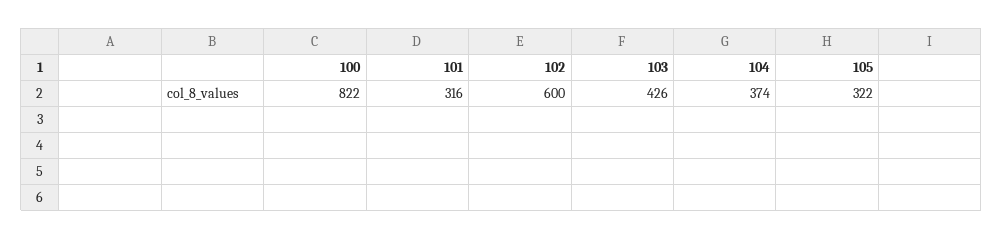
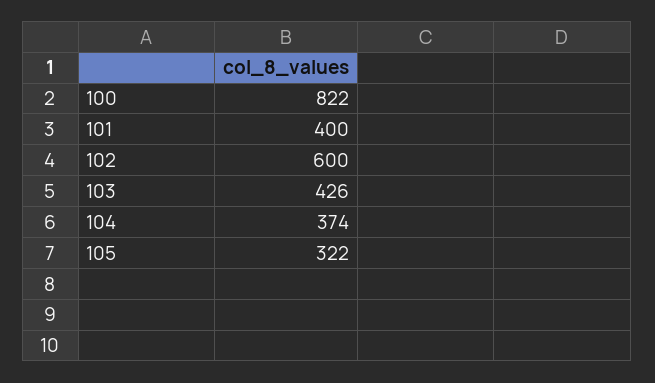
  {
    "100": 822,
-   "101": 316,
+   "101": 400,
    "102": 600,
    "103": 426,
    "104": 374,
    "105": 322
  }

